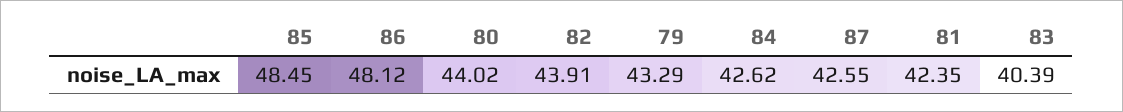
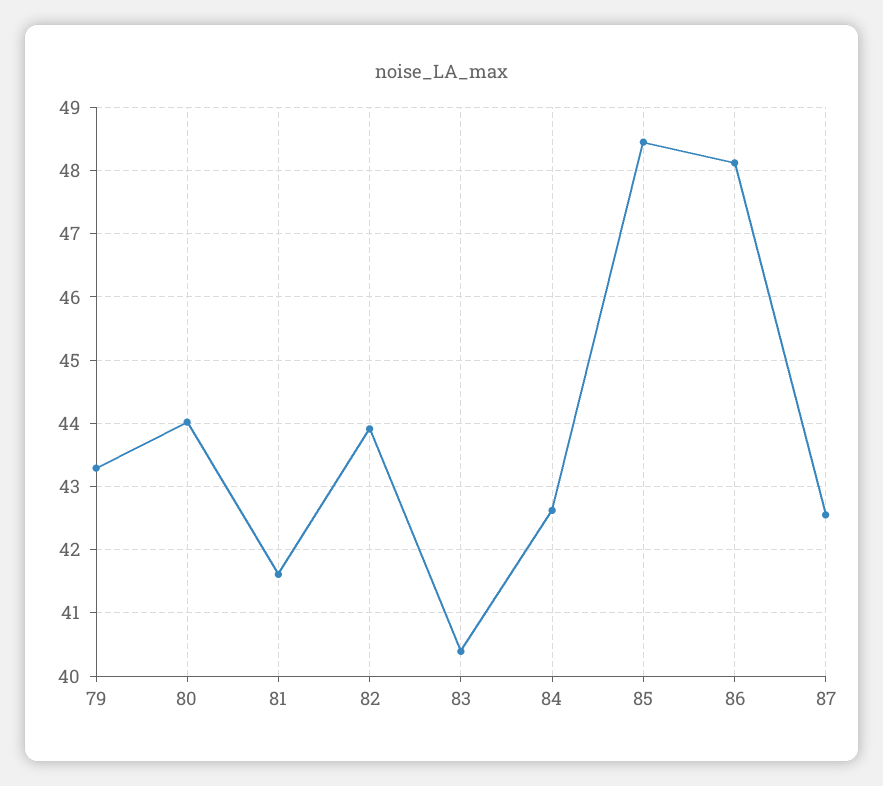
  {
    "85": 48.45,
    "86": 48.12,
    "80": 44.02,
    "82": 43.91,
    "79": 43.29,
    "84": 42.62,
    "87": 42.55,
-   "81": 42.35,
+   "81": 41.6,
    "83": 40.39
  }

